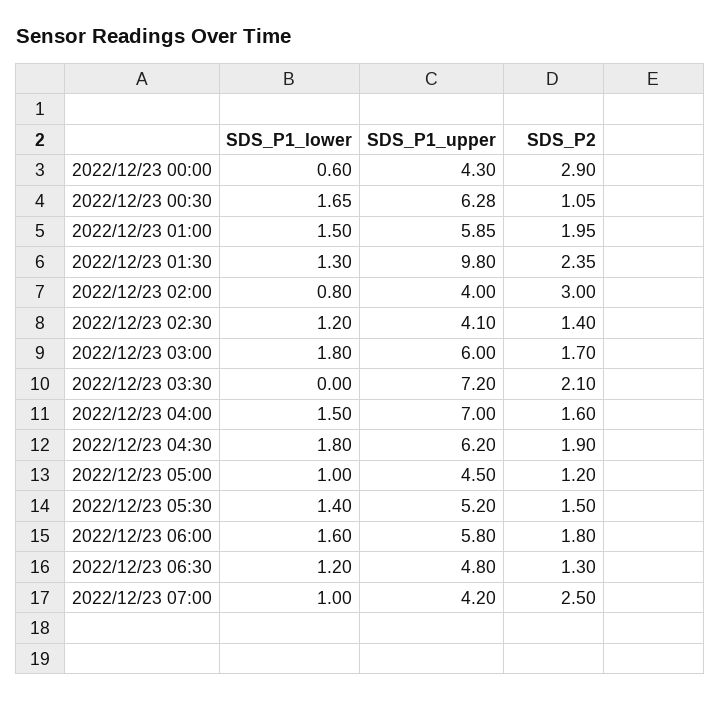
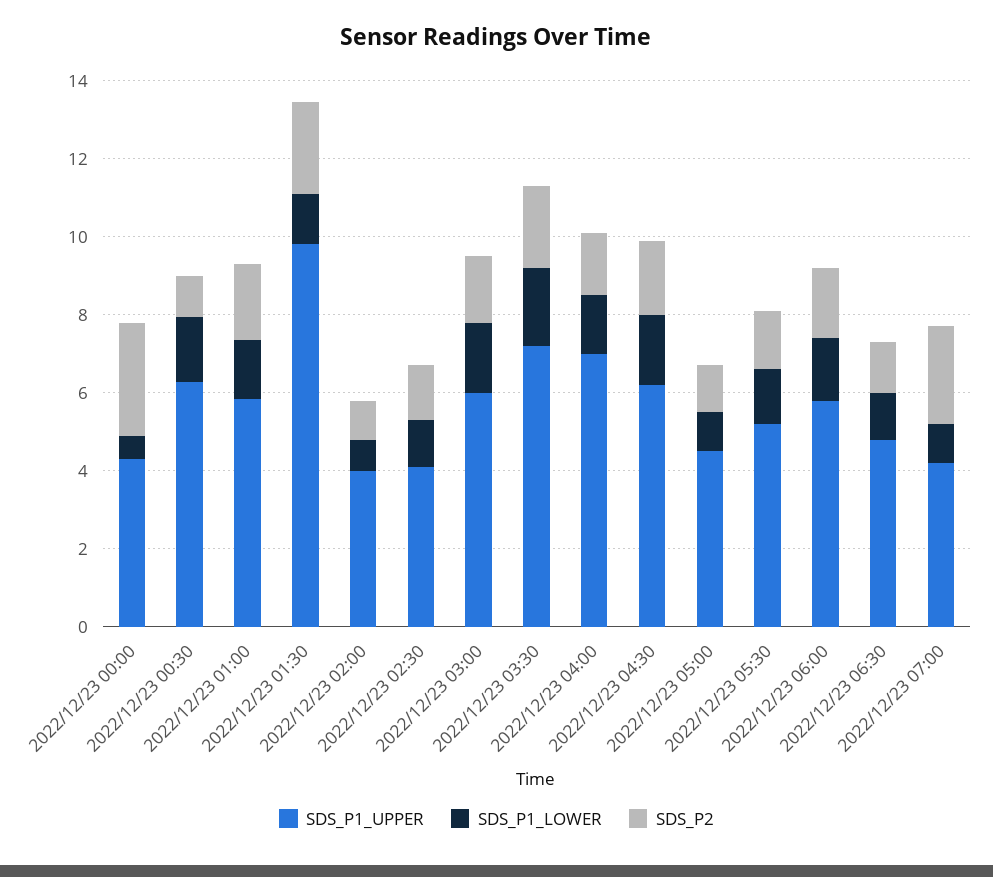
  {
    "SDS_P1_lower": {
      "2022/12/23 00:00": 0.6,
      "2022/12/23 00:30": 1.65,
      "2022/12/23 01:00": 1.5,
      "2022/12/23 01:30": 1.3,
      "2022/12/23 02:00": 0.8,
      "2022/12/23 02:30": 1.2,
      "2022/12/23 03:00": 1.8,
-     "2022/12/23 03:30": 0,
+     "2022/12/23 03:30": 2,
      "2022/12/23 04:00": 1.5,
      "2022/12/23 04:30": 1.8,
      "2022/12/23 05:00": 1,
      "2022/12/23 05:30": 1.4,
      "2022/12/23 06:00": 1.6,
      "2022/12/23 06:30": 1.2,
      "2022/12/23 07:00": 1
    },
    "SDS_P1_upper": {
      "2022/12/23 00:00": 4.3,
      "2022/12/23 00:30": 6.28,
      "2022/12/23 01:00": 5.85,
      "2022/12/23 01:30": 9.8,
      "2022/12/23 02:00": 4,
      "2022/12/23 02:30": 4.1,
      "2022/12/23 03:00": 6,
      "2022/12/23 03:30": 7.2,
      "2022/12/23 04:00": 7,
      "2022/12/23 04:30": 6.2,
      "2022/12/23 05:00": 4.5,
      "2022/12/23 05:30": 5.2,
      "2022/12/23 06:00": 5.8,
      "2022/12/23 06:30": 4.8,
      "2022/12/23 07:00": 4.2
    },
    "SDS_P2": {
      "2022/12/23 00:00": 2.9,
      "2022/12/23 00:30": 1.05,
      "2022/12/23 01:00": 1.95,
      "2022/12/23 01:30": 2.35,
-     "2022/12/23 02:00": 3,
+     "2022/12/23 02:00": 1,
      "2022/12/23 02:30": 1.4,
      "2022/12/23 03:00": 1.7,
      "2022/12/23 03:30": 2.1,
      "2022/12/23 04:00": 1.6,
      "2022/12/23 04:30": 1.9,
      "2022/12/23 05:00": 1.2,
      "2022/12/23 05:30": 1.5,
      "2022/12/23 06:00": 1.8,
      "2022/12/23 06:30": 1.3,
      "2022/12/23 07:00": 2.5
    }
  }

